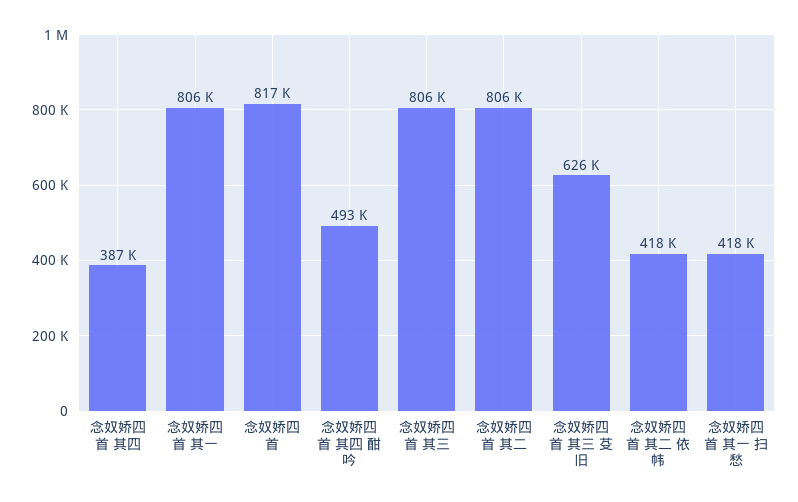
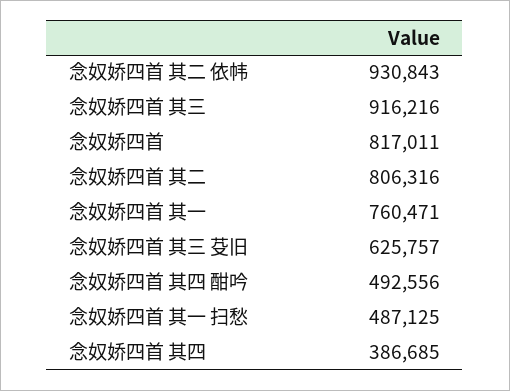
  {
    "念奴娇四首 其四": 386685,
-   "念奴娇四首 其一": 806000,
+   "念奴娇四首 其一": 760471,
    "念奴娇四首": 817011,
    "念奴娇四首 其四 酣吟": 492556,
-   "念奴娇四首 其三": 806000,
+   "念奴娇四首 其三": 916216,
    "念奴娇四首 其二": 806316,
    "念奴娇四首 其三 芟旧": 625757,
-   "念奴娇四首 其二 依帏": 418000,
+   "念奴娇四首 其二 依帏": 930843,
-   "念奴娇四首 其一 扫愁": 418000
+   "念奴娇四首 其一 扫愁": 487125
  }

